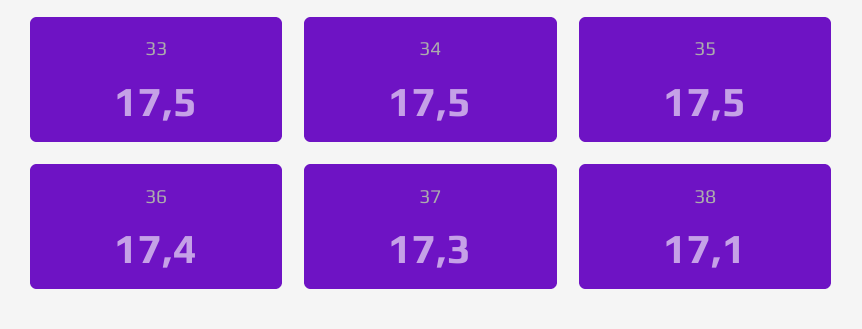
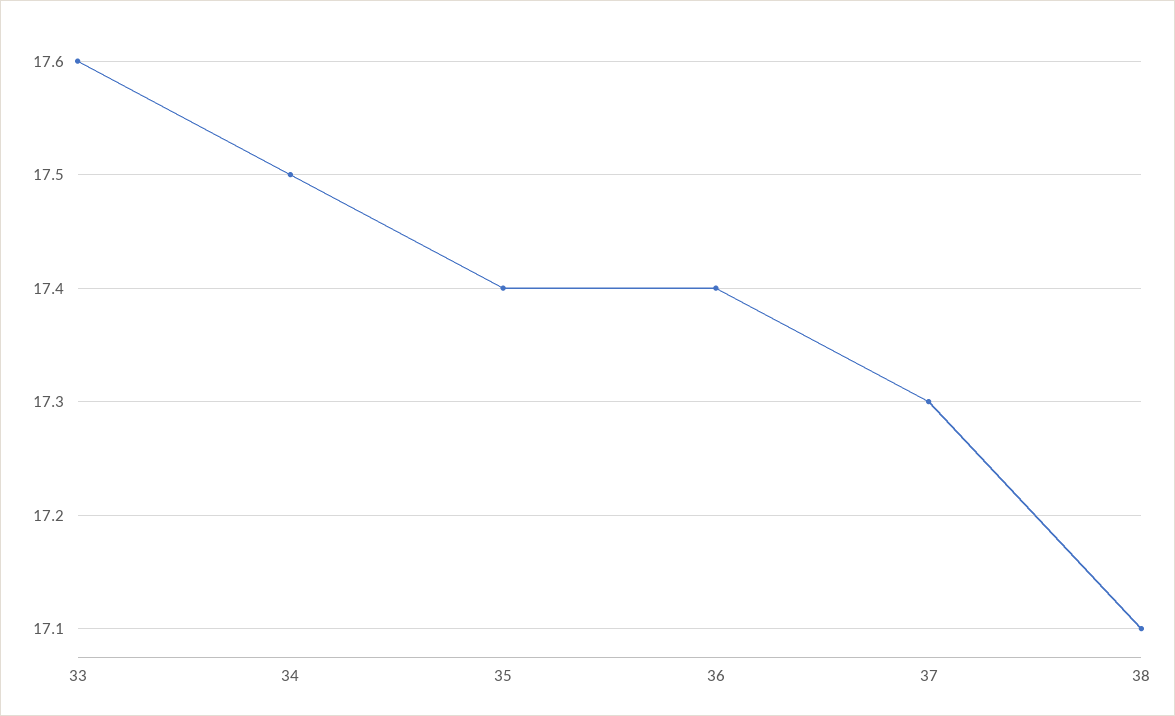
  {
-   "33": 17.5,
+   "33": 17.6,
    "34": 17.5,
-   "35": 17.5,
+   "35": 17.4,
    "36": 17.4,
    "37": 17.3,
    "38": 17.1
  }

